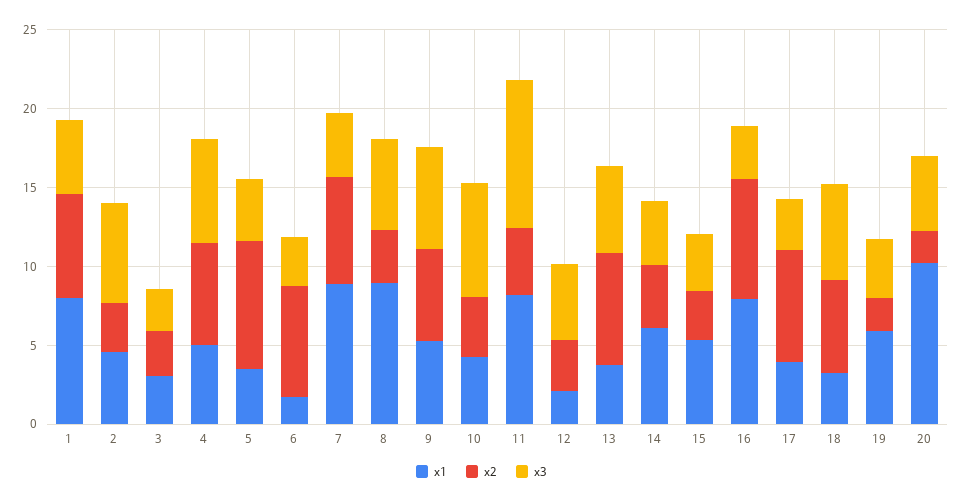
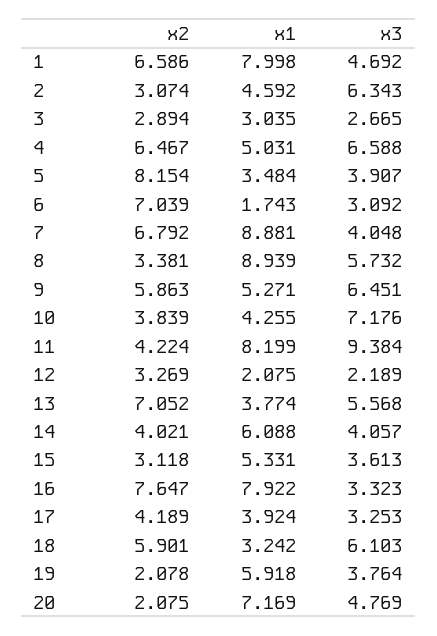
  {
    "x1": {
      "1": 7.998,
      "2": 4.592,
      "3": 3.035,
      "4": 5.031,
      "5": 3.484,
      "6": 1.743,
      "7": 8.881,
      "8": 8.939,
      "9": 5.271,
      "10": 4.255,
      "11": 8.199,
      "12": 2.075,
      "13": 3.774,
      "14": 6.088,
      "15": 5.331,
      "16": 7.922,
      "17": 3.924,
      "18": 3.242,
      "19": 5.918,
-     "20": 10
+     "20": 7.169
    },
    "x2": {
      "1": 6.586,
      "2": 3.074,
      "3": 2.894,
      "4": 6.467,
      "5": 8.154,
      "6": 7.039,
      "7": 6.792,
      "8": 3.381,
      "9": 5.863,
      "10": 3.839,
      "11": 4.224,
      "12": 3.269,
      "13": 7.052,
      "14": 4.021,
      "15": 3.118,
      "16": 7.647,
-     "17": 7,
+     "17": 4.189,
      "18": 5.901,
      "19": 2.078,
      "20": 2.075
    },
    "x3": {
      "1": 4.692,
      "2": 6.343,
      "3": 2.665,
      "4": 6.588,
      "5": 3.907,
      "6": 3.092,
      "7": 4.048,
      "8": 5.732,
      "9": 6.451,
      "10": 7.176,
      "11": 9.384,
-     "12": 5,
+     "12": 2.189,
      "13": 5.568,
      "14": 4.057,
      "15": 3.613,
      "16": 3.323,
      "17": 3.253,
      "18": 6.103,
      "19": 3.764,
      "20": 4.769
    }
  }

